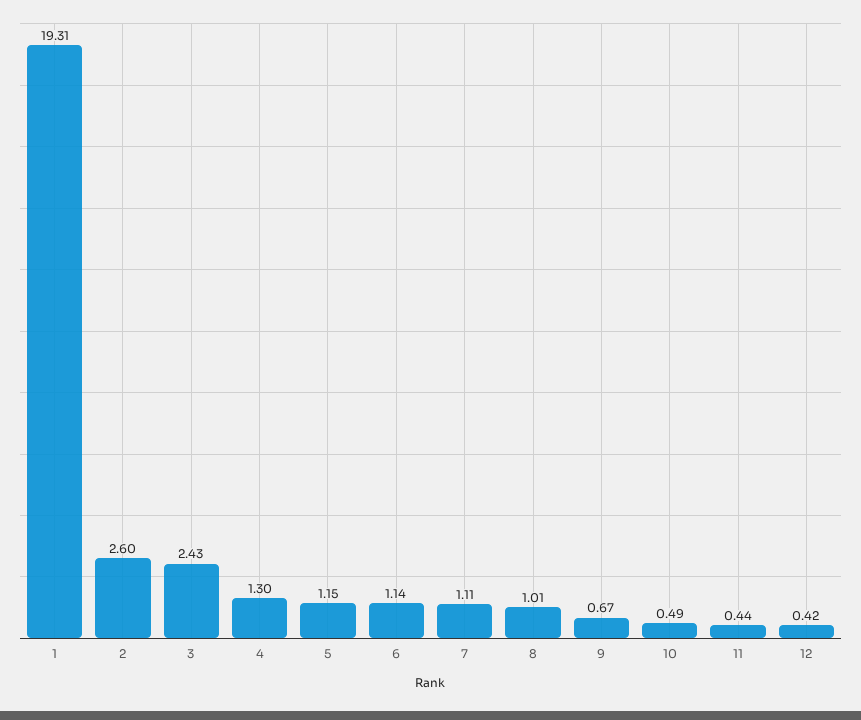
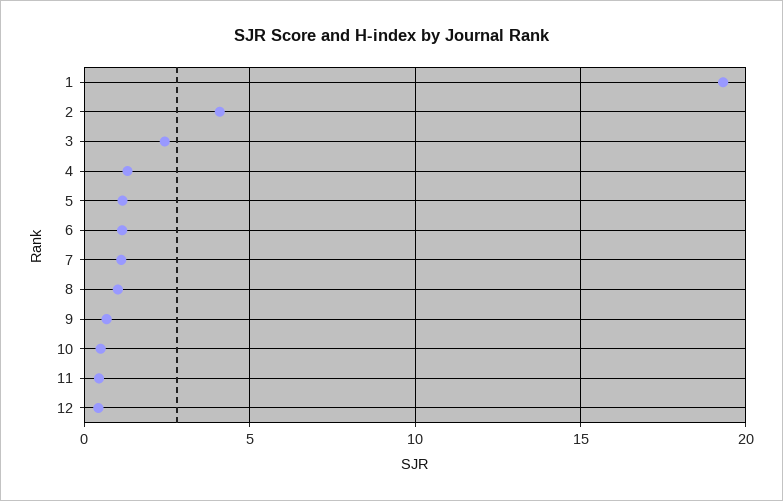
  {
    "1": 19.31,
-   "2": 2.6,
+   "2": 4,
    "3": 2.43,
    "4": 1.3,
    "5": 1.15,
    "6": 1.14,
    "7": 1.11,
    "8": 1.01,
    "9": 0.67,
    "10": 0.49,
    "11": 0.44,
    "12": 0.42
  }

